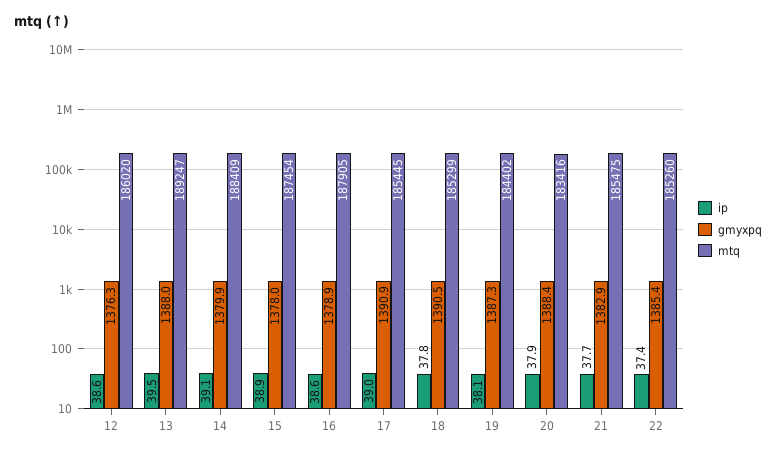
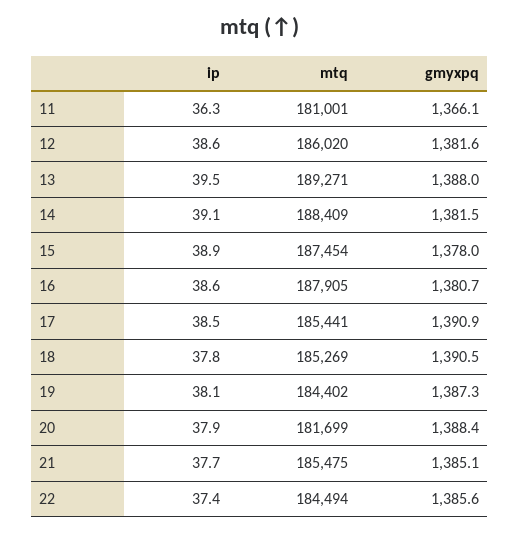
  {
    "ip": {
      "12": 38.6,
      "13": 39.5,
      "14": 39.1,
      "15": 38.9,
      "16": 38.6,
-     "17": 39,
+     "17": 38.5,
      "18": 37.8,
      "19": 38.1,
      "20": 37.9,
      "21": 37.7,
-     "22": 37.4
+     "22": 37.4,
+     "11": 36.3
    },
    "gmyxpq": {
-     "12": 1376.3,
+     "12": 1381.6,
      "13": 1388,
-     "14": 1379.9,
+     "14": 1381.5,
      "15": 1378,
-     "16": 1378.9,
+     "16": 1380.7,
      "17": 1390.9,
      "18": 1390.5,
      "19": 1387.3,
      "20": 1388.4,
-     "21": 1382.9,
+     "21": 1385.1,
-     "22": 1385.4
+     "22": 1385.6,
+     "11": 1366.1
    },
    "mtq": {
      "12": 186020,
-     "13": 189247,
+     "13": 189271,
      "14": 188409,
      "15": 187454,
      "16": 187905,
-     "17": 185445,
+     "17": 185441,
-     "18": 185299,
+     "18": 185269,
      "19": 184402,
-     "20": 183416,
+     "20": 181699,
      "21": 185475,
-     "22": 185260
+     "22": 184494,
+     "11": 181001
    }
  }

